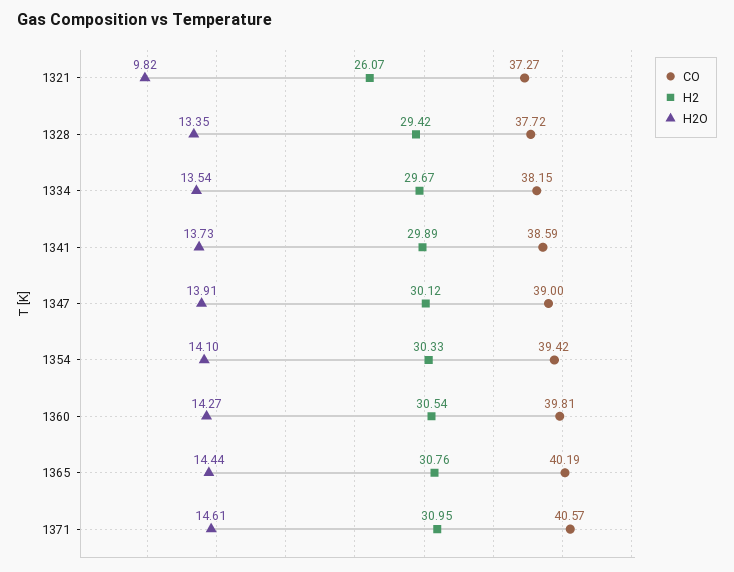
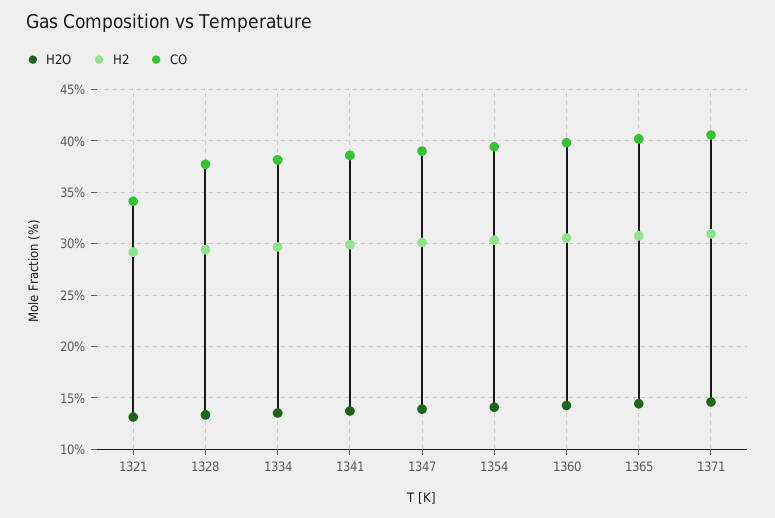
  {
    "CO": {
-     "1321": 37.27,
+     "1321": 34,
      "1328": 37.72,
      "1334": 38.15,
      "1341": 38.59,
      "1347": 39,
      "1354": 39.42,
      "1360": 39.81,
      "1365": 40.19,
      "1371": 40.57
    },
    "H2": {
-     "1321": 26.07,
+     "1321": 29,
      "1328": 29.42,
      "1334": 29.67,
      "1341": 29.89,
      "1347": 30.12,
      "1354": 30.33,
      "1360": 30.54,
      "1365": 30.76,
      "1371": 30.95
    },
    "H2O": {
-     "1321": 9.82,
+     "1321": 13,
      "1328": 13.35,
      "1334": 13.54,
      "1341": 13.73,
      "1347": 13.91,
      "1354": 14.1,
      "1360": 14.27,
      "1365": 14.44,
      "1371": 14.61
    }
  }

